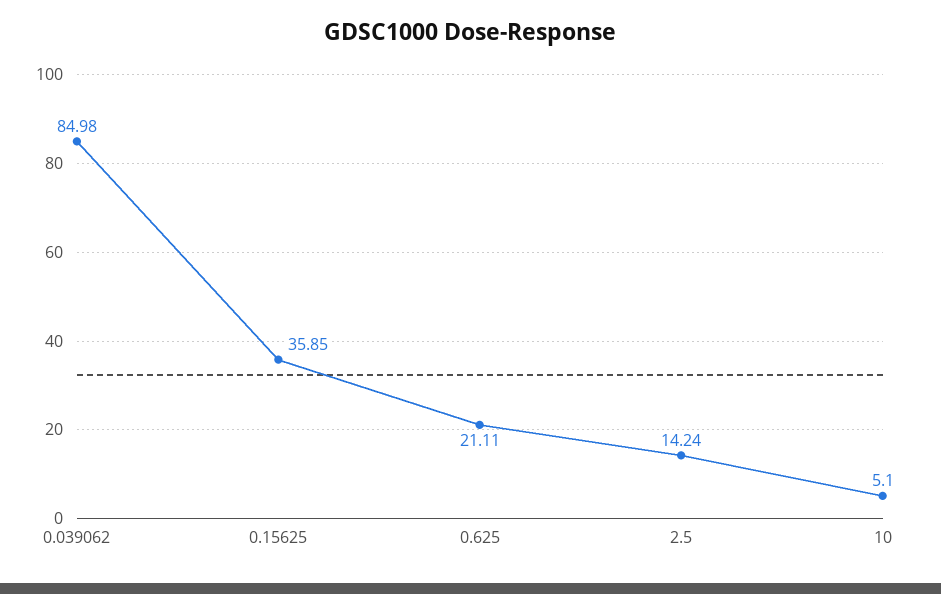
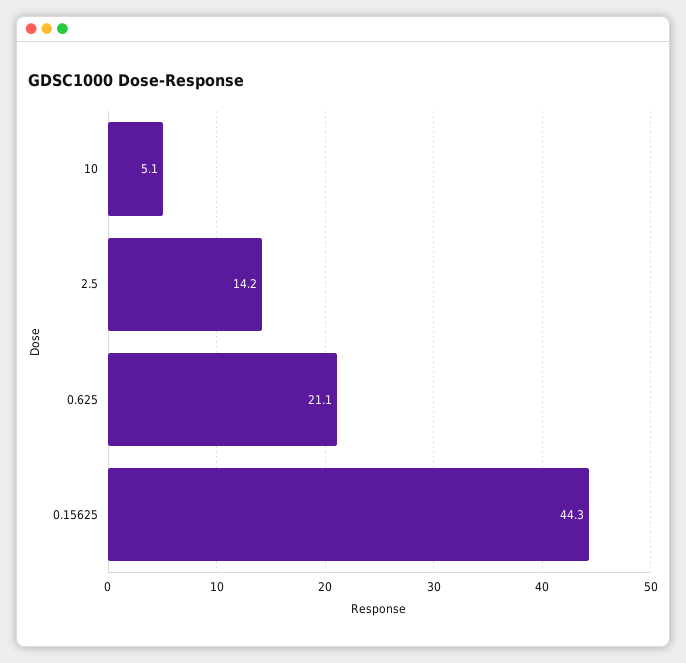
  {
-   "0.039062": 84.98,
-   "0.15625": 35.85,
+   "0.15625": 44.3,
    "0.625": 21.11,
    "2.5": 14.24,
    "10": 5.1
  }

